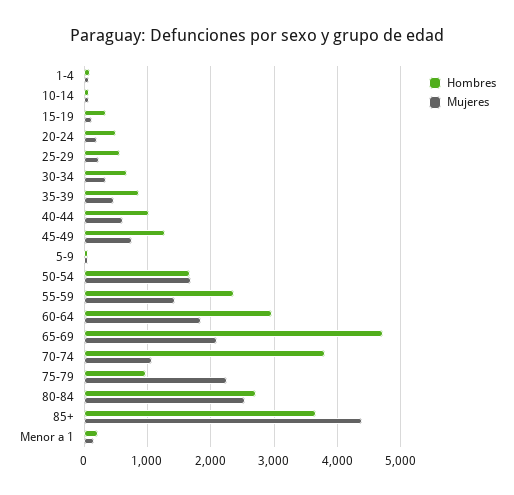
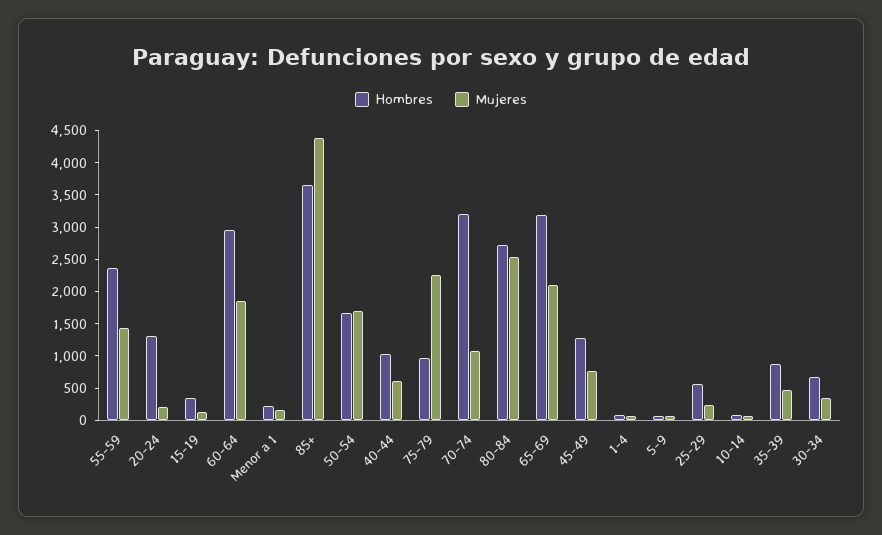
  {
    "Hombres": {
      "1-4": 100,
      "10-14": 100,
      "15-19": 400,
-     "20-24": 500,
+     "20-24": 1250,
      "25-29": 600,
      "30-34": 700,
      "35-39": 900,
      "40-44": 1000,
      "45-49": 1300,
      "5-9": 100,
      "50-54": 1700,
      "55-59": 2400,
      "60-64": 3000,
-     "65-69": 4700,
+     "65-69": 3250,
-     "70-74": 3800,
+     "70-74": 3250,
      "75-79": 1000,
      "80-84": 2700,
      "85+": 3700,
      "Menor a 1": 200
    },
    "Mujeres": {
      "1-4": 100,
      "10-14": 100,
      "15-19": 100,
      "20-24": 200,
      "25-29": 200,
      "30-34": 300,
      "35-39": 500,
      "40-44": 600,
      "45-49": 800,
      "5-9": 100,
      "50-54": 1700,
      "55-59": 1400,
      "60-64": 1900,
      "65-69": 2100,
      "70-74": 1100,
      "75-79": 2300,
      "80-84": 2500,
      "85+": 4400,
      "Menor a 1": 200
    }
  }

